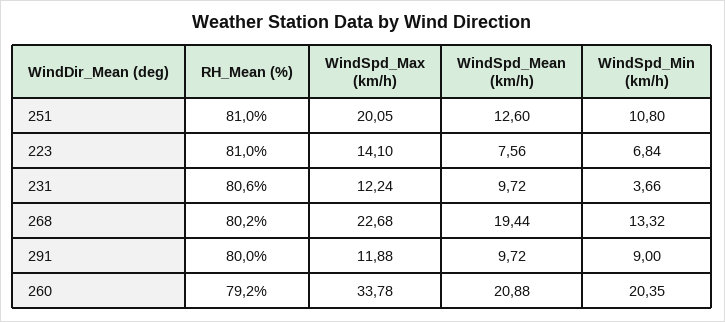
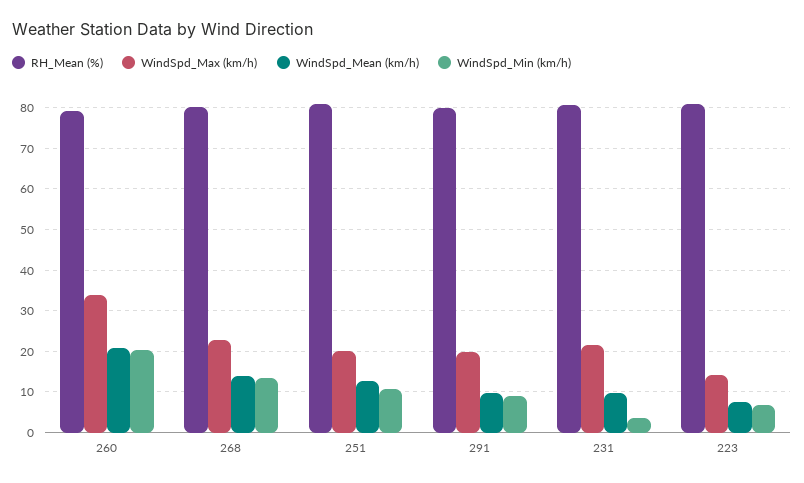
  {
    "RH_Mean (%)": {
      "251": 81,
      "223": 81,
      "231": 80.6,
      "268": 80.2,
      "291": 80,
      "260": 79.2
    },
    "WindSpd_Max (km/h)": {
      "251": 20.05,
      "223": 14.1,
-     "231": 12.24,
+     "231": 22,
      "268": 22.68,
-     "291": 11.88,
+     "291": 20,
      "260": 33.78
    },
    "WindSpd_Mean (km/h)": {
      "251": 12.6,
      "223": 7.56,
      "231": 9.72,
-     "268": 19.44,
+     "268": 14,
      "291": 9.72,
      "260": 20.88
    },
    "WindSpd_Min (km/h)": {
      "251": 10.8,
      "223": 6.84,
      "231": 3.66,
      "268": 13.32,
      "291": 9,
      "260": 20.35
    }
  }

